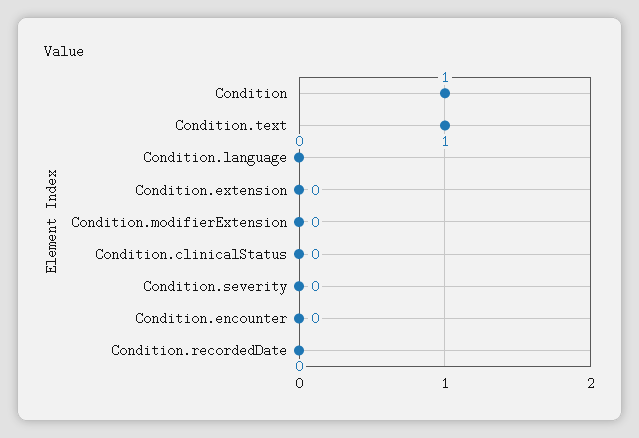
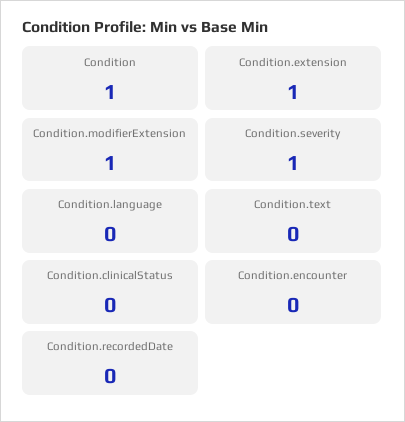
  {
    "Condition": 1,
-   "Condition.text": 1,
+   "Condition.text": 0,
    "Condition.language": 0,
-   "Condition.extension": 0,
+   "Condition.extension": 1,
-   "Condition.modifierExtension": 0,
+   "Condition.modifierExtension": 1,
    "Condition.clinicalStatus": 0,
-   "Condition.severity": 0,
+   "Condition.severity": 1,
    "Condition.encounter": 0,
    "Condition.recordedDate": 0
  }

